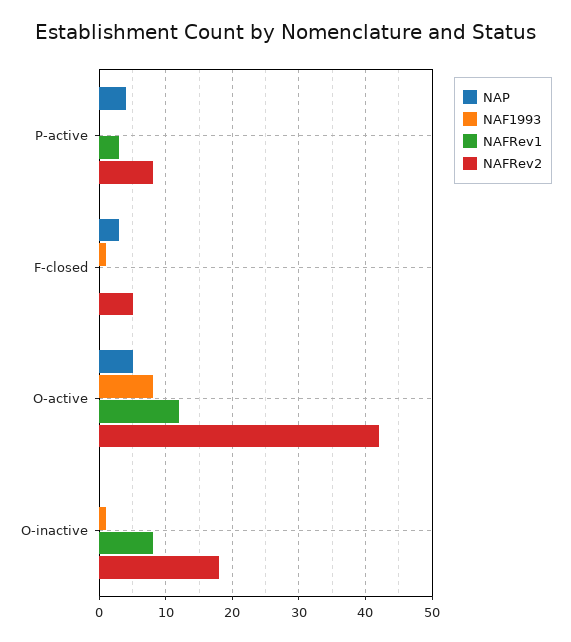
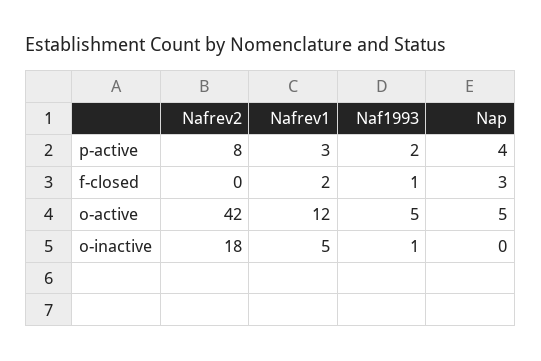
  {
    "NAP": {
      "P-active": 4,
      "F-closed": 3,
      "O-active": 5,
      "O-inactive": 0
    },
    "NAF1993": {
-     "P-active": 0,
+     "P-active": 2,
      "F-closed": 1,
-     "O-active": 8,
+     "O-active": 5,
      "O-inactive": 1
    },
    "NAFRev1": {
      "P-active": 3,
-     "F-closed": 0,
+     "F-closed": 2,
      "O-active": 12,
-     "O-inactive": 8
+     "O-inactive": 5
    },
    "NAFRev2": {
      "P-active": 8,
-     "F-closed": 5,
+     "F-closed": 0,
      "O-active": 42,
      "O-inactive": 18
    }
  }

